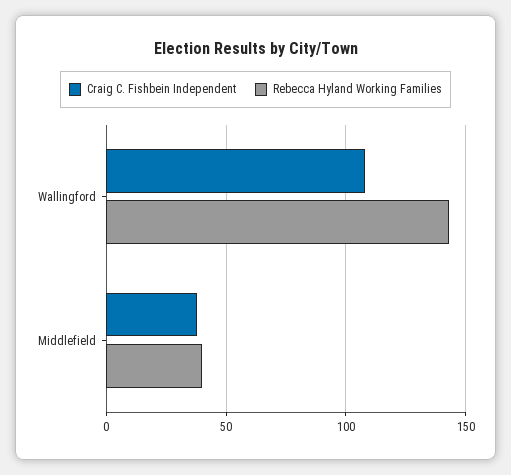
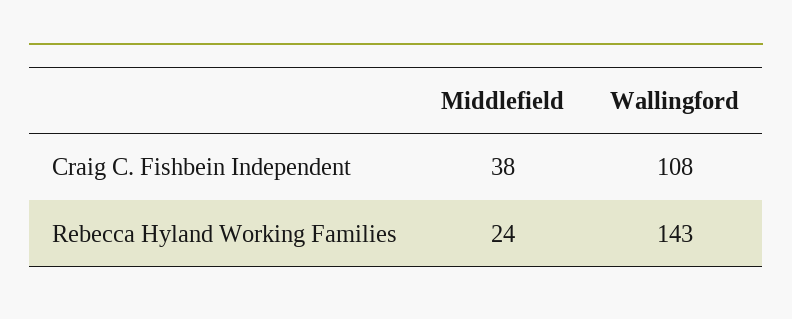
  {
    "Craig C. Fishbein Independent": {
      "Wallingford": 108,
      "Middlefield": 38
    },
    "Rebecca Hyland Working Families": {
      "Wallingford": 143,
-     "Middlefield": 40
+     "Middlefield": 24
    }
  }

